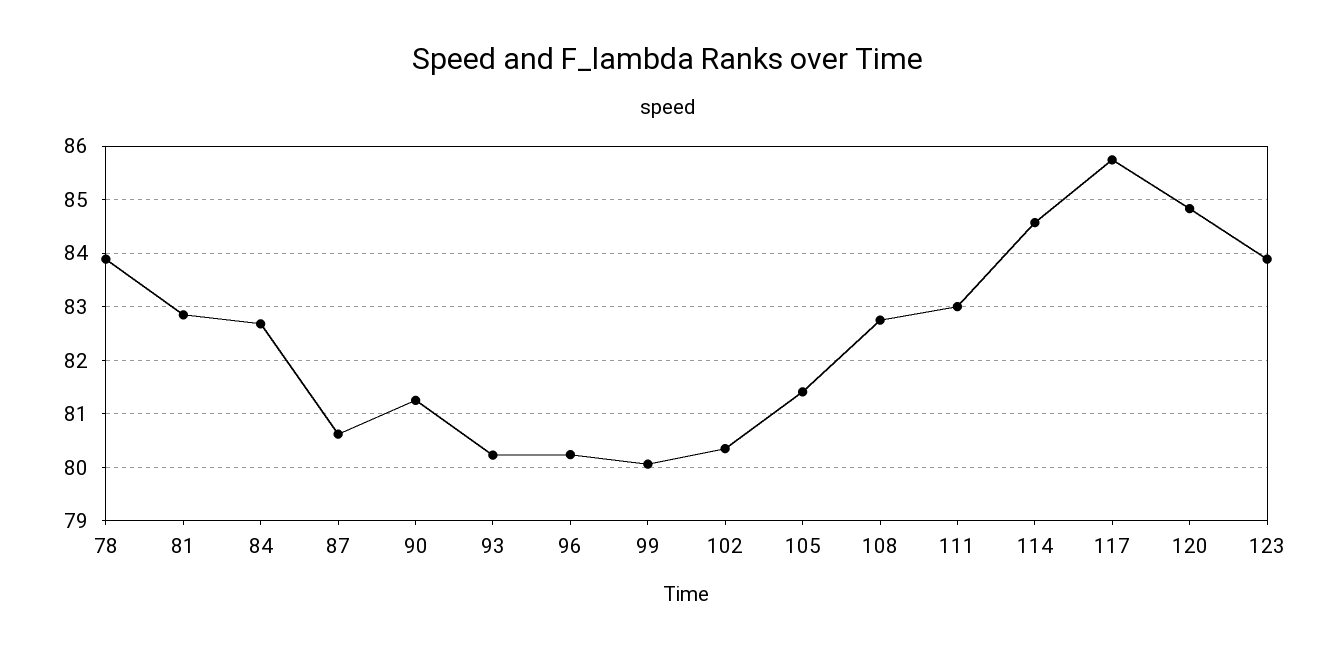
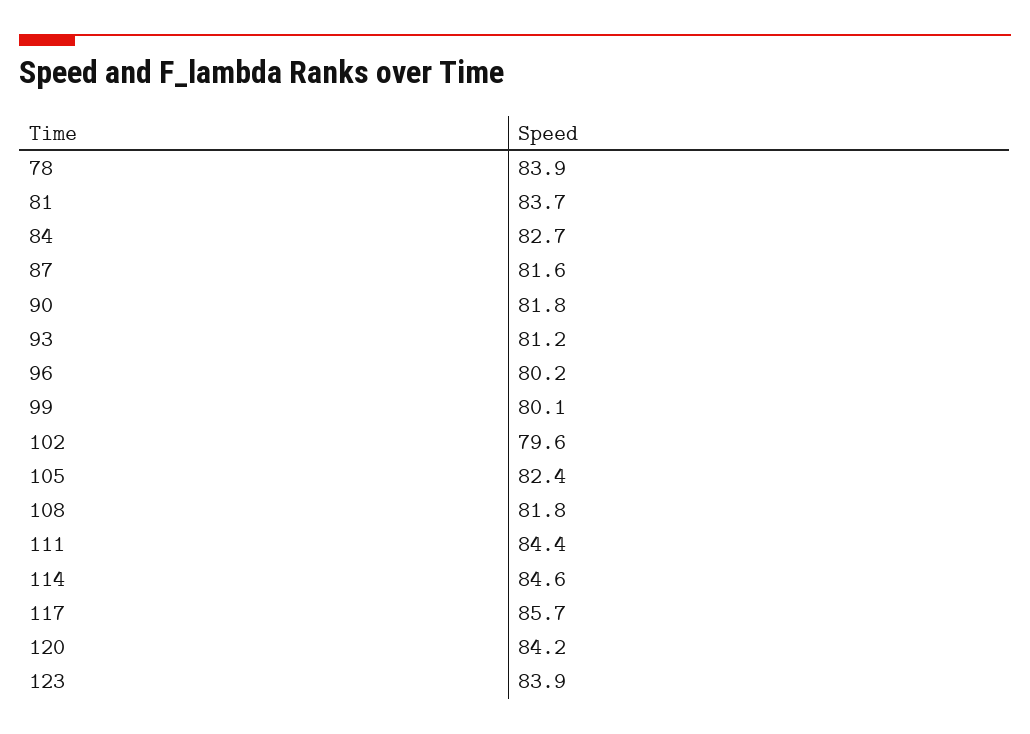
  {
    "78": 83.9,
-   "81": 82.8,
+   "81": 83.7,
    "84": 82.7,
-   "87": 80.6,
+   "87": 81.6,
-   "90": 81.2,
+   "90": 81.8,
-   "93": 80.2,
+   "93": 81.2,
    "96": 80.2,
    "99": 80.1,
-   "102": 80.4,
+   "102": 79.6,
-   "105": 81.4,
+   "105": 82.4,
-   "108": 82.8,
+   "108": 81.8,
-   "111": 83,
+   "111": 84.4,
    "114": 84.6,
    "117": 85.7,
-   "120": 84.8,
+   "120": 84.2,
    "123": 83.9
  }

